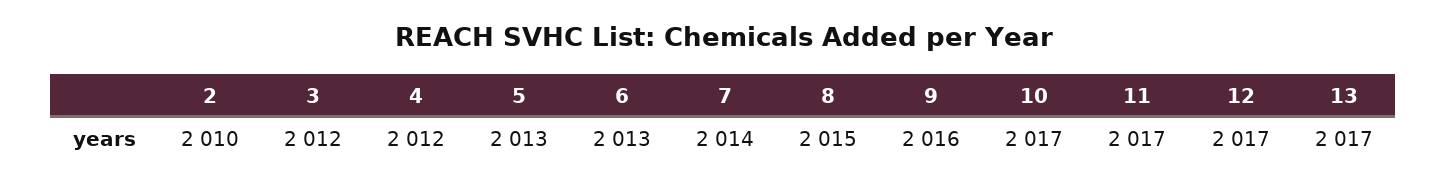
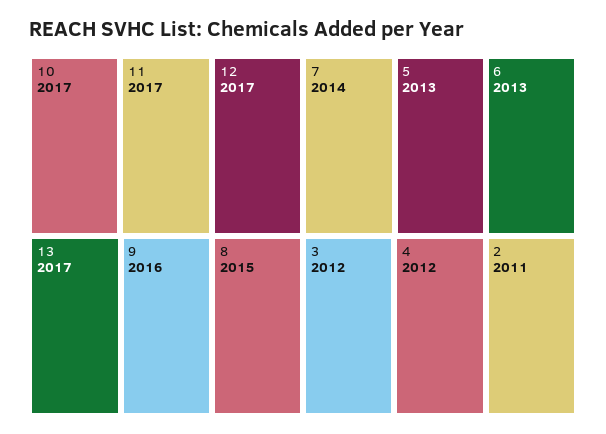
  {
-   "2": 2010,
+   "2": 2011,
    "3": 2012,
    "4": 2012,
    "5": 2013,
    "6": 2013,
    "7": 2014,
    "8": 2015,
    "9": 2016,
    "10": 2017,
    "11": 2017,
    "12": 2017,
    "13": 2017
  }

